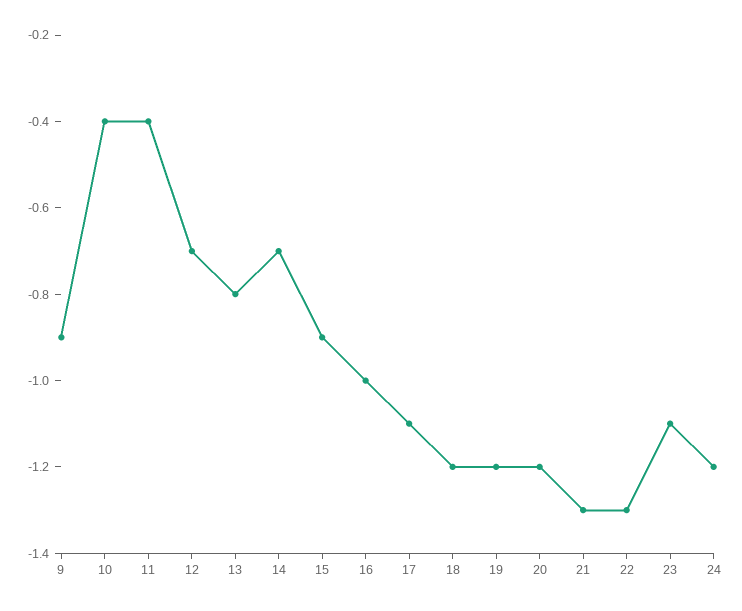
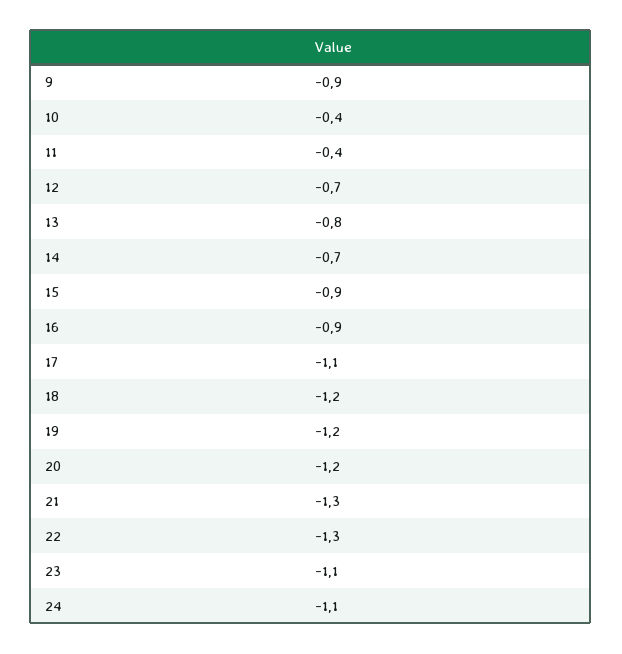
  {
    "9": -0.9,
    "10": -0.4,
    "11": -0.4,
    "12": -0.7,
    "13": -0.8,
    "14": -0.7,
    "15": -0.9,
-   "16": -1,
+   "16": -0.9,
    "17": -1.1,
    "18": -1.2,
    "19": -1.2,
    "20": -1.2,
    "21": -1.3,
    "22": -1.3,
    "23": -1.1,
-   "24": -1.2
+   "24": -1.1
  }

